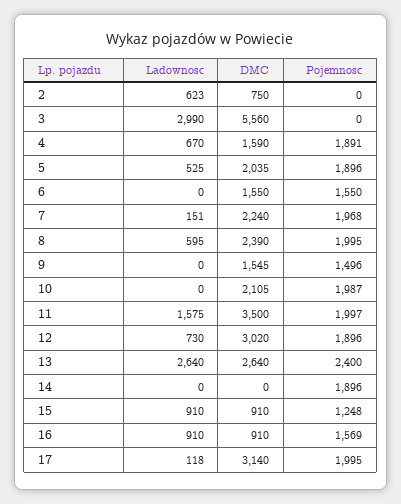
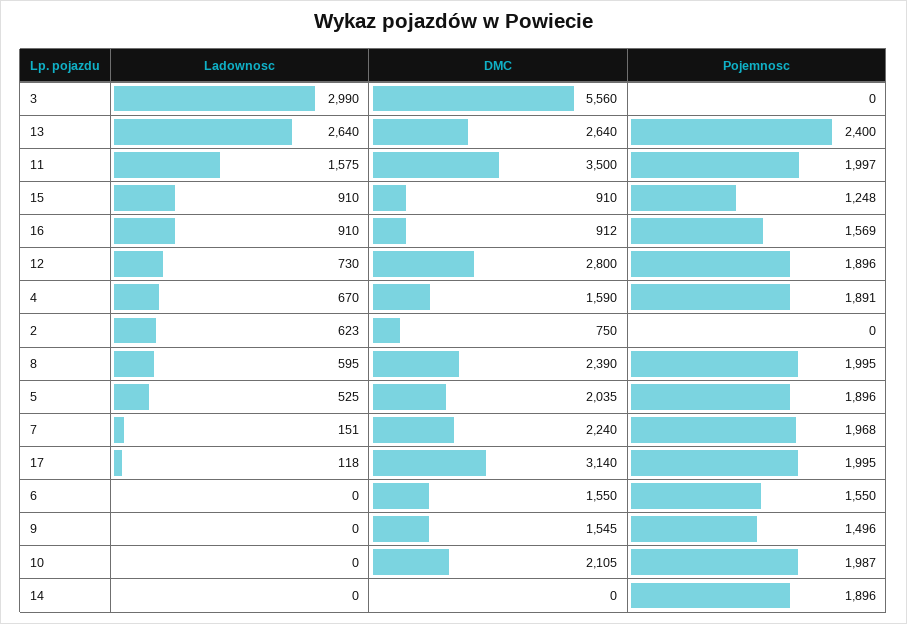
  {
    "Ladownosc": {
      "2": 623,
      "3": 2990,
      "4": 670,
      "5": 525,
      "6": 0,
      "7": 151,
      "8": 595,
      "9": 0,
      "10": 0,
      "11": 1575,
      "12": 730,
      "13": 2640,
      "14": 0,
      "15": 910,
      "16": 910,
      "17": 118
    },
    "DMC": {
      "2": 750,
      "3": 5560,
      "4": 1590,
      "5": 2035,
      "6": 1550,
      "7": 2240,
      "8": 2390,
      "9": 1545,
      "10": 2105,
      "11": 3500,
-     "12": 3020,
+     "12": 2800,
      "13": 2640,
      "14": 0,
      "15": 910,
-     "16": 910,
+     "16": 912,
      "17": 3140
    },
    "Pojemnosc": {
      "2": 0,
      "3": 0,
      "4": 1891,
      "5": 1896,
      "6": 1550,
      "7": 1968,
      "8": 1995,
      "9": 1496,
      "10": 1987,
      "11": 1997,
      "12": 1896,
      "13": 2400,
      "14": 1896,
      "15": 1248,
      "16": 1569,
      "17": 1995
    }
  }

